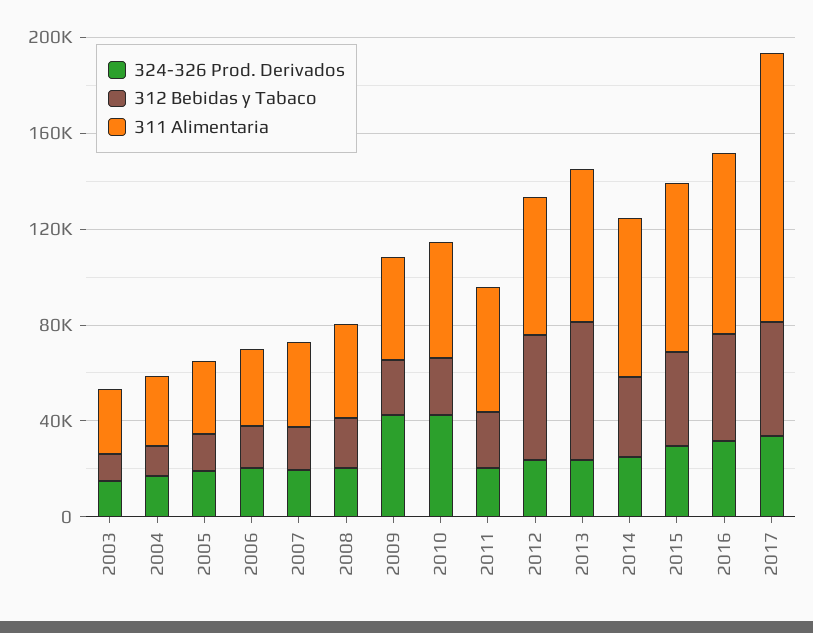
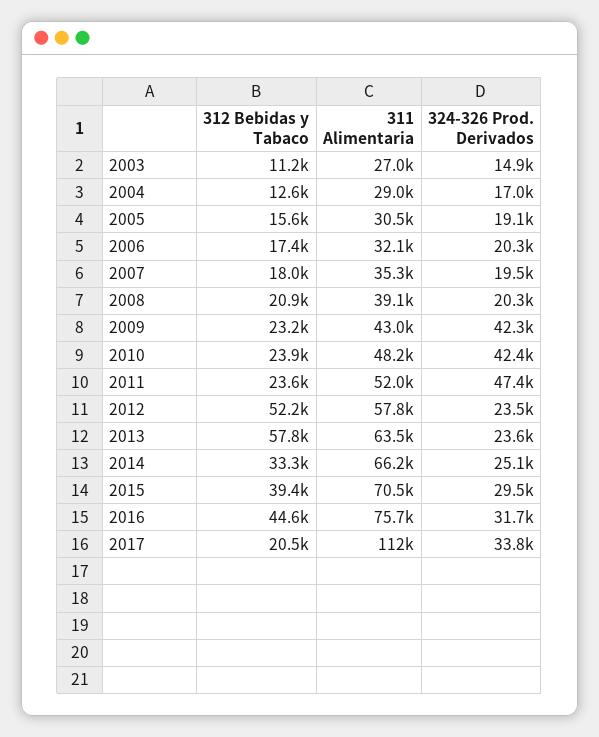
  {
    "324-326 Prod. Derivados": {
      "2003": 14900,
      "2004": 17000,
      "2005": 19100,
      "2006": 20300,
      "2007": 19500,
      "2008": 20300,
      "2009": 42300,
      "2010": 42400,
-     "2011": 20000,
+     "2011": 47400,
      "2012": 23500,
      "2013": 23600,
      "2014": 25100,
      "2015": 29500,
      "2016": 31700,
      "2017": 33800
    },
    "312 Bebidas y Tabaco": {
      "2003": 11200,
      "2004": 12600,
      "2005": 15600,
      "2006": 17400,
      "2007": 18000,
      "2008": 20900,
      "2009": 23200,
      "2010": 23900,
      "2011": 23600,
      "2012": 52200,
      "2013": 57800,
      "2014": 33300,
      "2015": 39400,
      "2016": 44600,
-     "2017": 50000
+     "2017": 20500
    },
    "311 Alimentaria": {
      "2003": 27000,
      "2004": 29000,
      "2005": 30500,
      "2006": 32100,
      "2007": 35300,
      "2008": 39100,
      "2009": 43000,
      "2010": 48200,
      "2011": 52000,
      "2012": 57800,
      "2013": 63500,
      "2014": 66200,
      "2015": 70500,
      "2016": 75700,
      "2017": 112000
    }
  }

